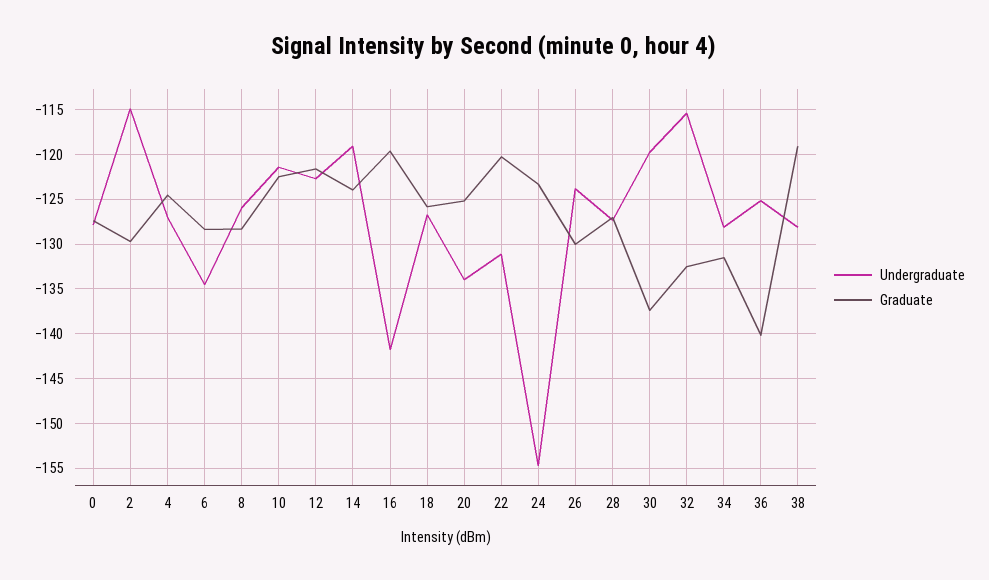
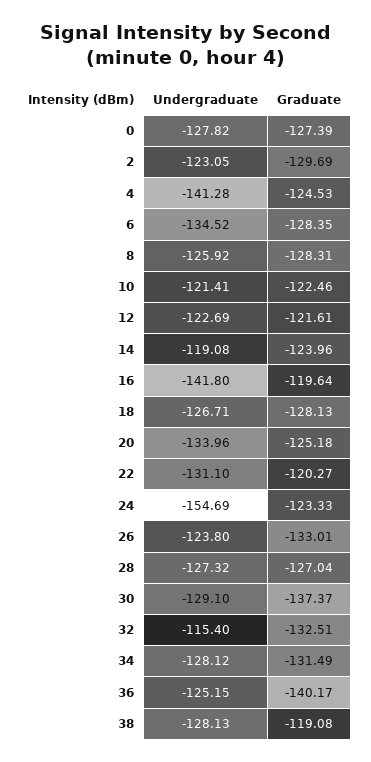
  {
    "Undergraduate": {
      "0": -127.82,
-     "2": -115,
+     "2": -123.05,
-     "4": -127,
+     "4": -141.28,
      "6": -134.52,
      "8": -125.92,
      "10": -121.41,
      "12": -122.69,
      "14": -119.08,
      "16": -141.8,
      "18": -126.71,
      "20": -133.96,
      "22": -131.1,
      "24": -154.69,
      "26": -123.8,
      "28": -127.32,
-     "30": -120,
+     "30": -129.1,
      "32": -115.4,
      "34": -128.12,
      "36": -125.15,
      "38": -128.13
    },
    "Graduate": {
      "0": -127.39,
      "2": -129.69,
      "4": -124.53,
      "6": -128.35,
      "8": -128.31,
      "10": -122.46,
      "12": -121.61,
      "14": -123.96,
      "16": -119.64,
-     "18": -126,
+     "18": -128.13,
      "20": -125.18,
      "22": -120.27,
      "24": -123.33,
-     "26": -130,
+     "26": -133.01,
      "28": -127.04,
      "30": -137.37,
      "32": -132.51,
      "34": -131.49,
      "36": -140.17,
      "38": -119.08
    }
  }

